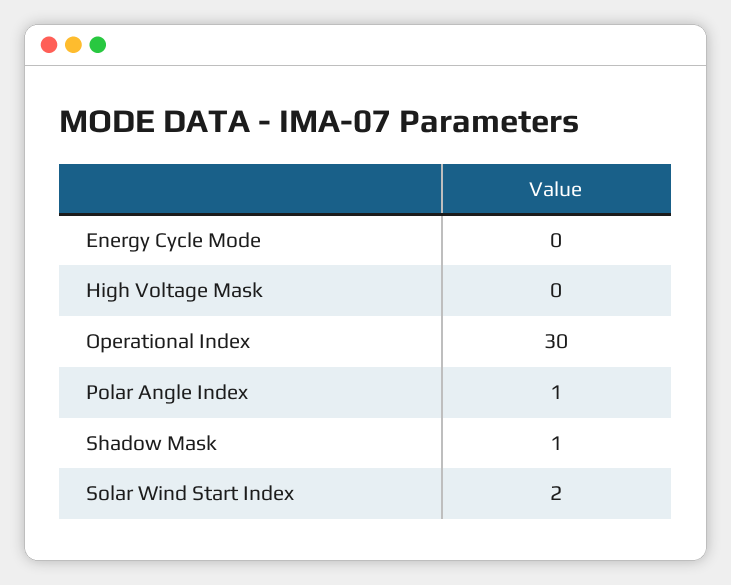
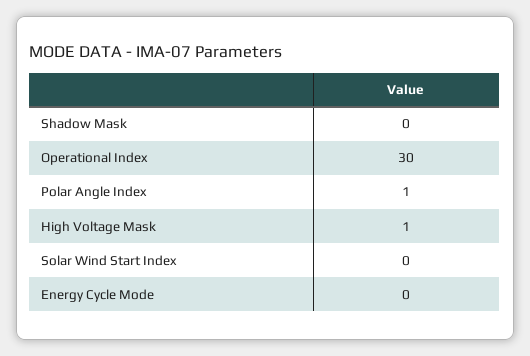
  {
    "Energy Cycle Mode": 0,
-   "High Voltage Mask": 0,
+   "High Voltage Mask": 1,
    "Operational Index": 30,
    "Polar Angle Index": 1,
-   "Shadow Mask": 1,
+   "Shadow Mask": 0,
-   "Solar Wind Start Index": 2
+   "Solar Wind Start Index": 0
  }

